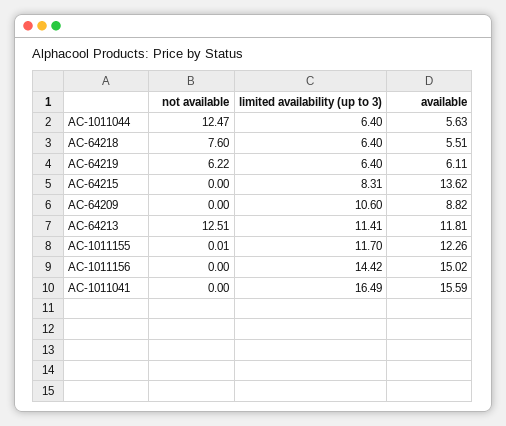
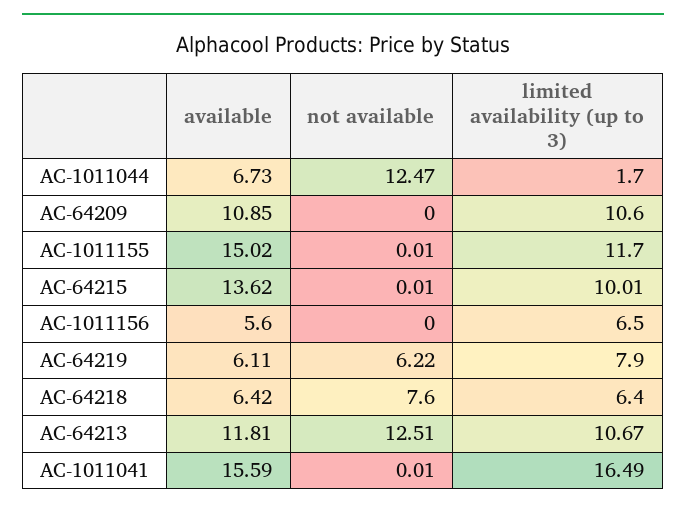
  {
    "not available": {
      "AC-1011044": 12.47,
      "AC-64218": 7.6,
      "AC-64219": 6.22,
-     "AC-64215": 0,
+     "AC-64215": 0.01,
      "AC-64209": 0,
      "AC-64213": 12.51,
      "AC-1011155": 0.01,
      "AC-1011156": 0,
-     "AC-1011041": 0
+     "AC-1011041": 0.01
    },
    "limited availability (up to 3)": {
-     "AC-1011044": 6.4,
+     "AC-1011044": 1.7,
      "AC-64218": 6.4,
-     "AC-64219": 6.4,
+     "AC-64219": 7.9,
-     "AC-64215": 8.31,
+     "AC-64215": 10.01,
      "AC-64209": 10.6,
-     "AC-64213": 11.41,
+     "AC-64213": 10.67,
      "AC-1011155": 11.7,
-     "AC-1011156": 14.42,
+     "AC-1011156": 6.5,
      "AC-1011041": 16.49
    },
    "available": {
-     "AC-1011044": 5.63,
+     "AC-1011044": 6.73,
-     "AC-64218": 5.51,
+     "AC-64218": 6.42,
      "AC-64219": 6.11,
      "AC-64215": 13.62,
-     "AC-64209": 8.82,
+     "AC-64209": 10.85,
      "AC-64213": 11.81,
-     "AC-1011155": 12.26,
+     "AC-1011155": 15.02,
-     "AC-1011156": 15.02,
+     "AC-1011156": 5.6,
      "AC-1011041": 15.59
    }
  }

